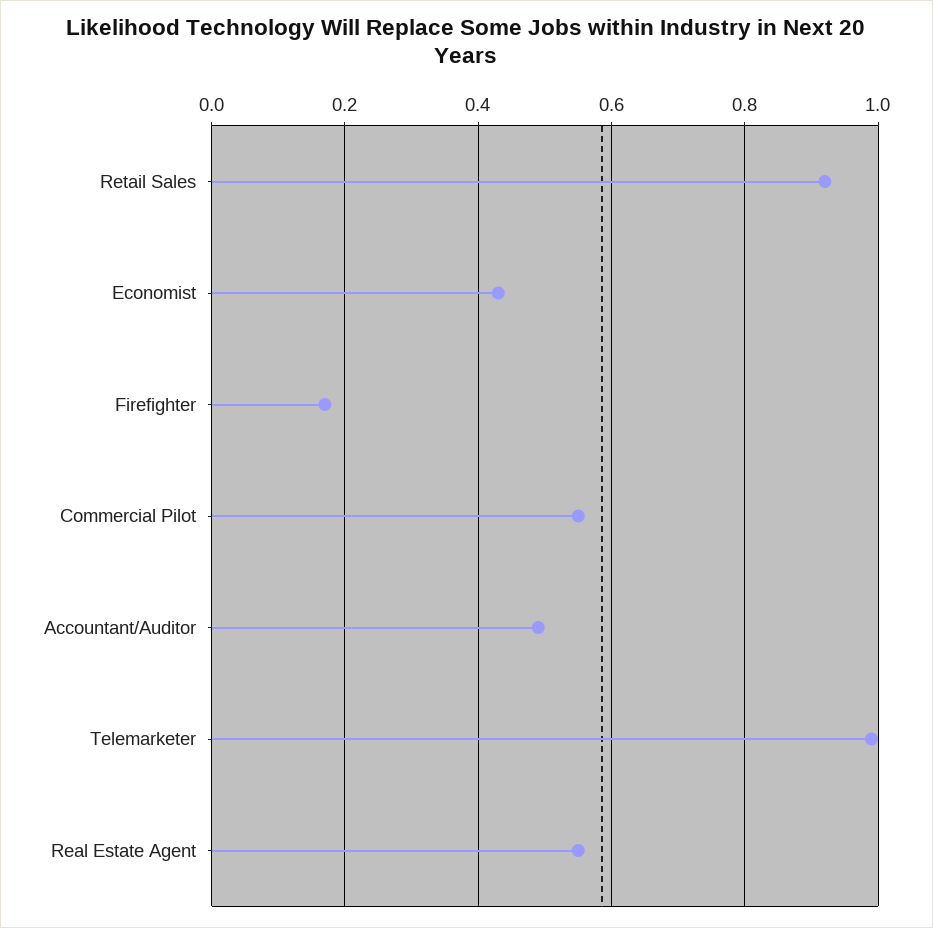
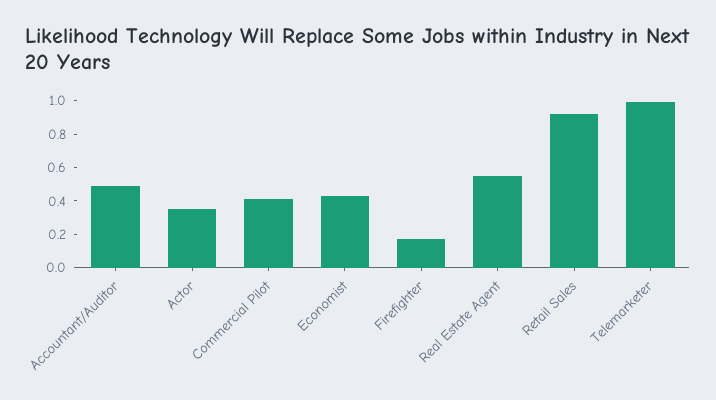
  {
    "Retail Sales": 0.9,
    "Economist": 0.45,
    "Firefighter": 0.15,
-   "Commercial Pilot": 0.55,
+   "Commercial Pilot": 0.4,
    "Accountant/Auditor": 0.5,
    "Telemarketer": 1,
-   "Real Estate Agent": 0.55
+   "Real Estate Agent": 0.55,
+   "Actor": 0.35
  }

